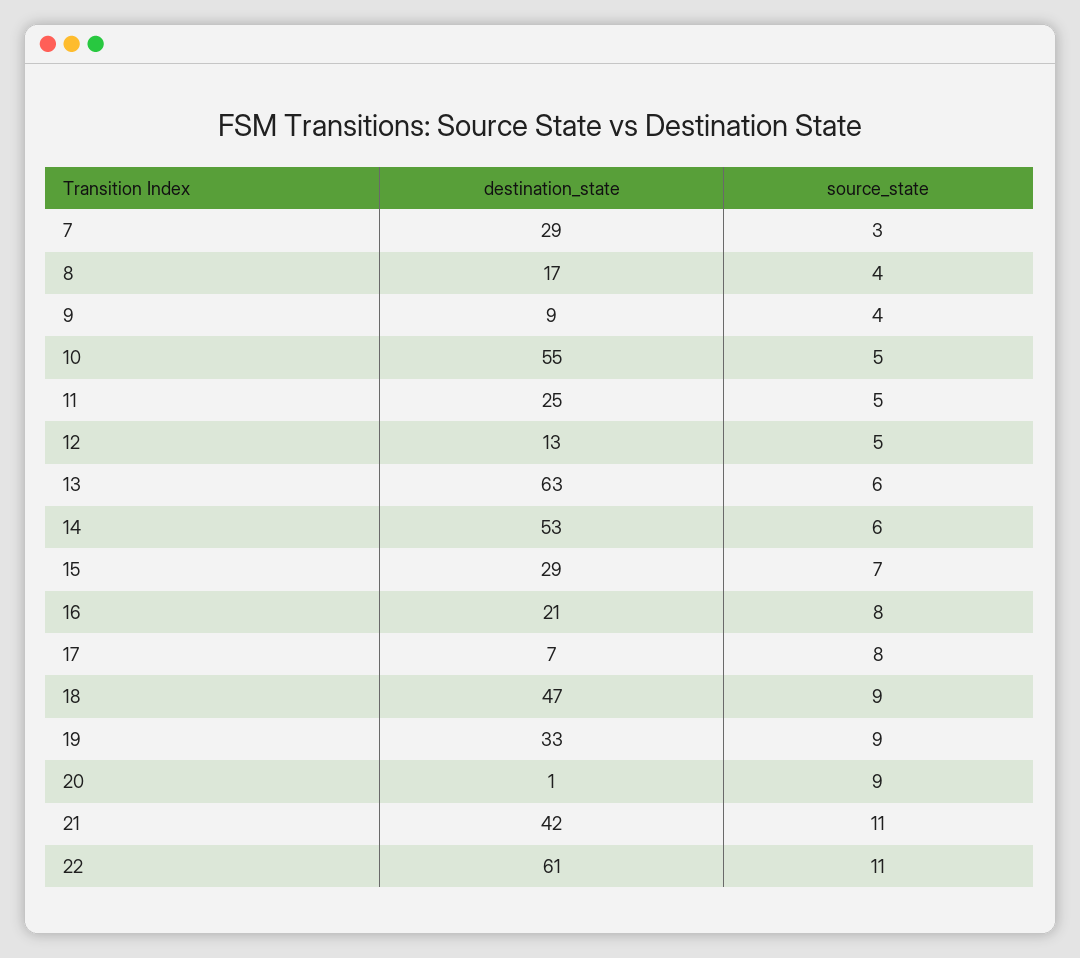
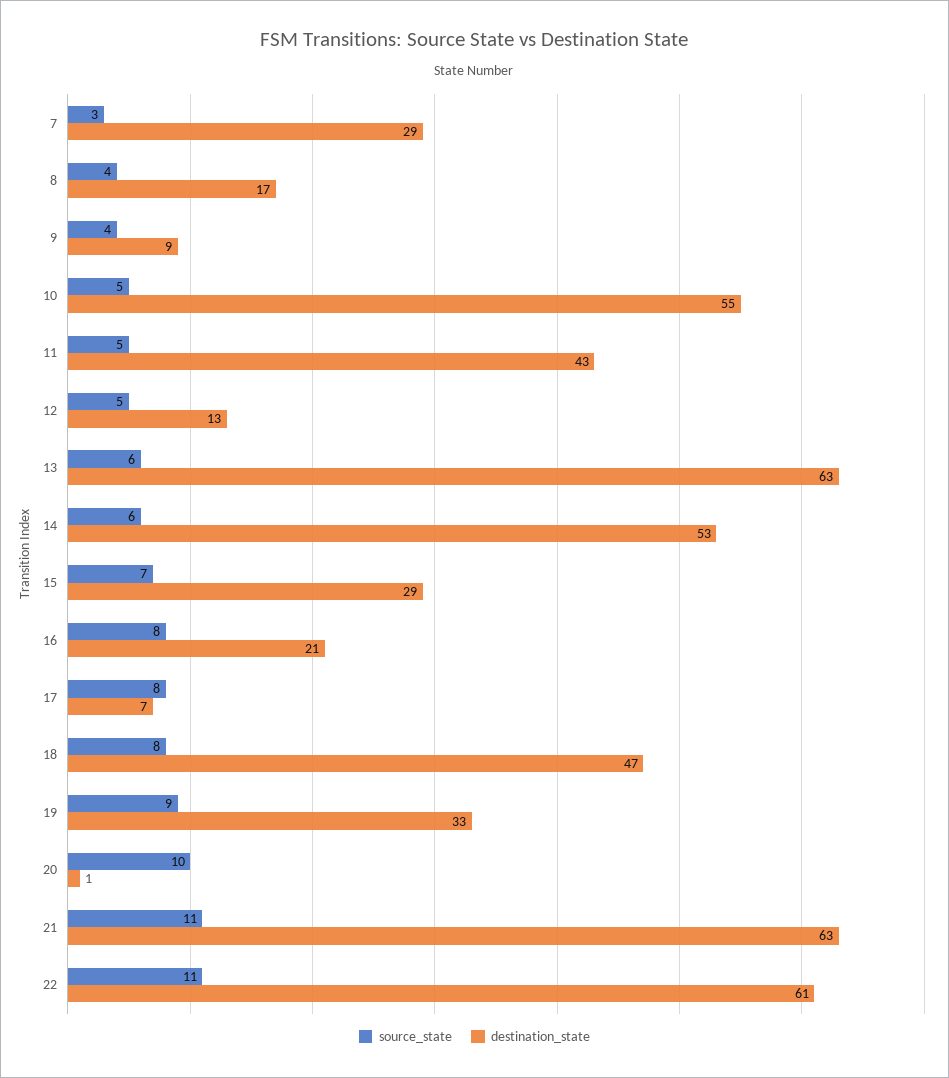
  {
    "destination_state": {
      "7": 29,
      "8": 17,
      "9": 9,
      "10": 55,
-     "11": 25,
+     "11": 43,
      "12": 13,
      "13": 63,
      "14": 53,
      "15": 29,
      "16": 21,
      "17": 7,
      "18": 47,
      "19": 33,
      "20": 1,
-     "21": 42,
+     "21": 63,
      "22": 61
    },
    "source_state": {
      "7": 3,
      "8": 4,
      "9": 4,
      "10": 5,
      "11": 5,
      "12": 5,
      "13": 6,
      "14": 6,
      "15": 7,
      "16": 8,
      "17": 8,
-     "18": 9,
+     "18": 8,
      "19": 9,
-     "20": 9,
+     "20": 10,
      "21": 11,
      "22": 11
    }
  }

